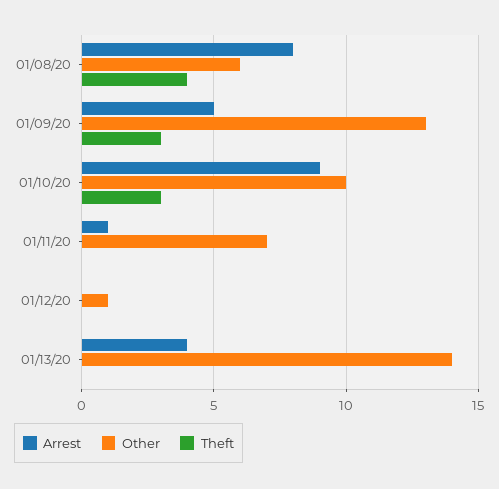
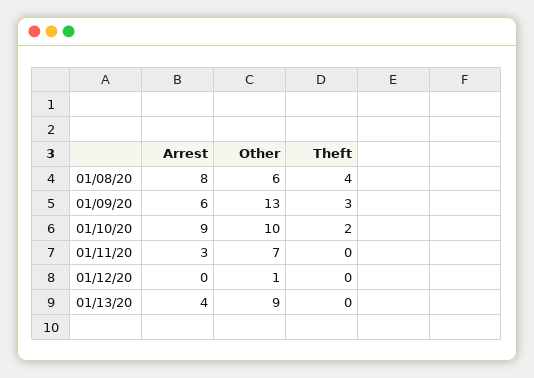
  {
    "Arrest": {
      "01/08/20": 8,
-     "01/09/20": 5,
+     "01/09/20": 6,
      "01/10/20": 9,
-     "01/11/20": 1,
+     "01/11/20": 3,
      "01/12/20": 0,
      "01/13/20": 4
    },
    "Other": {
      "01/08/20": 6,
      "01/09/20": 13,
      "01/10/20": 10,
      "01/11/20": 7,
      "01/12/20": 1,
-     "01/13/20": 14
+     "01/13/20": 9
    },
    "Theft": {
      "01/08/20": 4,
      "01/09/20": 3,
-     "01/10/20": 3,
+     "01/10/20": 2,
      "01/11/20": 0,
      "01/12/20": 0,
      "01/13/20": 0
    }
  }

